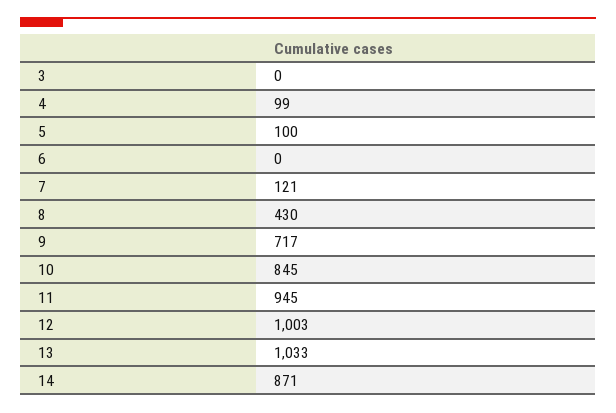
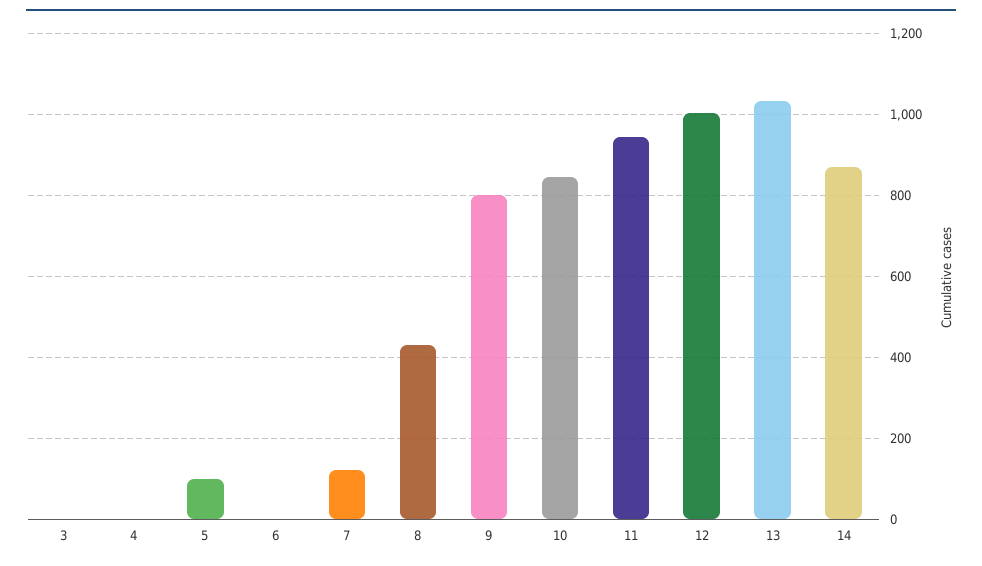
  {
    "3": 0,
-   "4": 99,
+   "4": 0,
    "5": 100,
    "6": 0,
    "7": 121,
    "8": 430,
-   "9": 717,
+   "9": 800,
    "10": 845,
    "11": 945,
    "12": 1003,
    "13": 1033,
    "14": 871
  }

